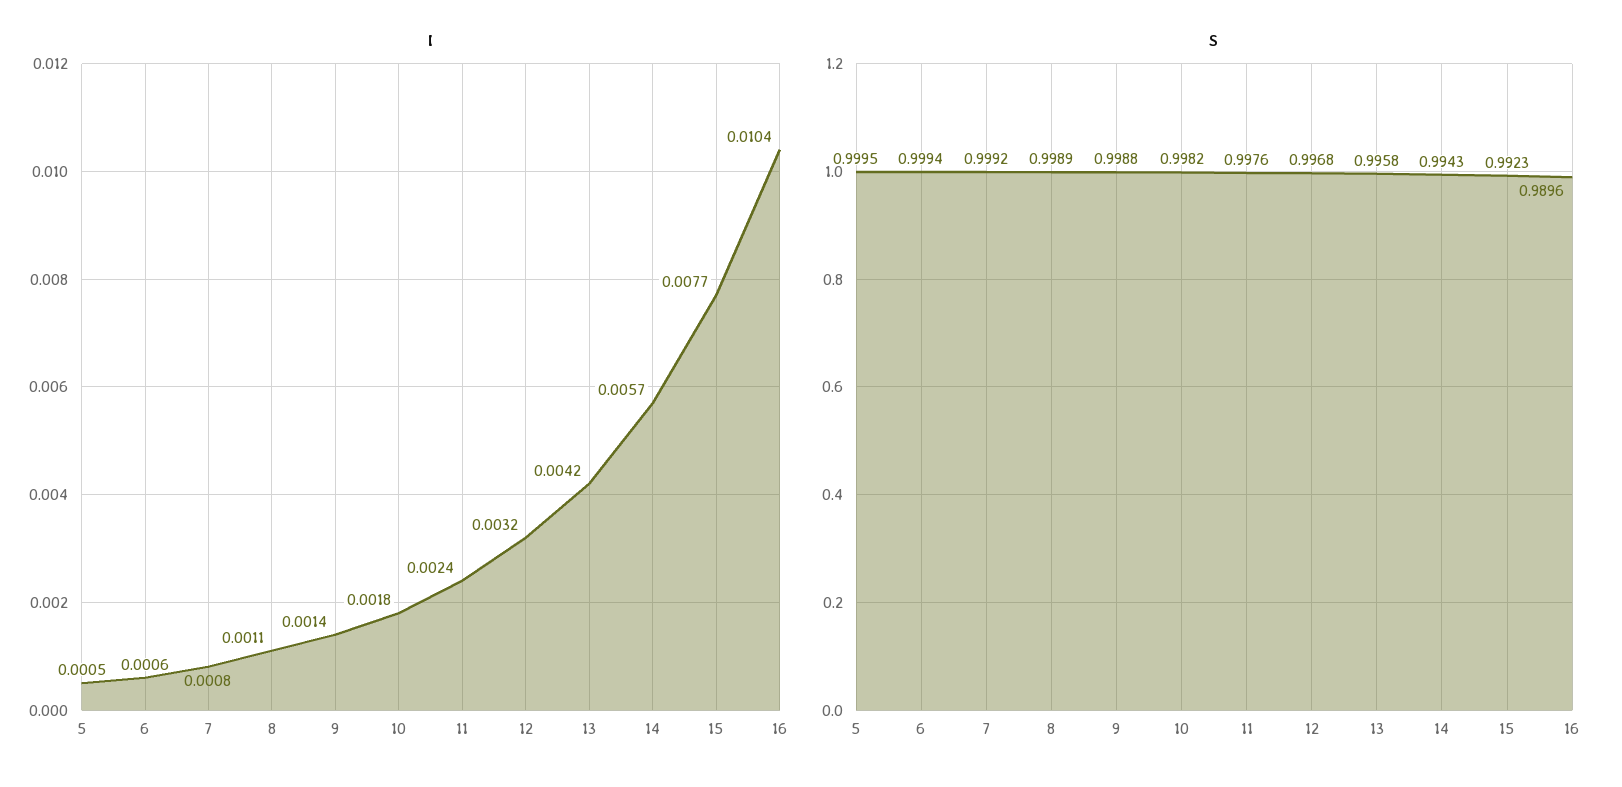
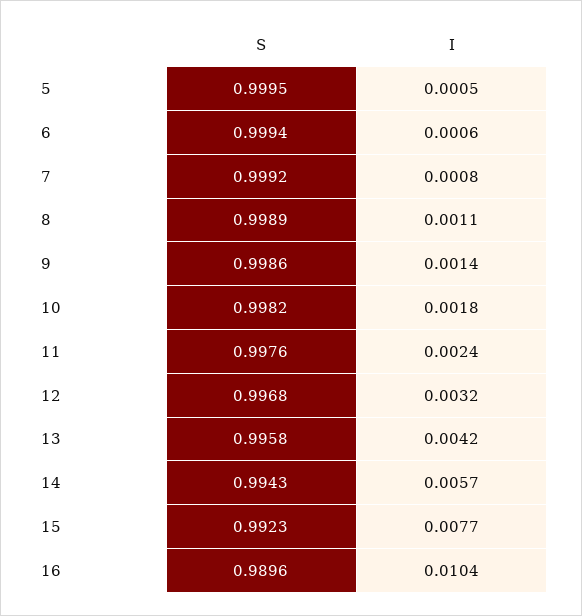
  {
    "I": {
      "5": 0.0005,
      "6": 0.0006,
      "7": 0.0008,
      "8": 0.0011,
      "9": 0.0014,
      "10": 0.0018,
      "11": 0.0024,
      "12": 0.0032,
      "13": 0.0042,
      "14": 0.0057,
      "15": 0.0077,
      "16": 0.0104
    },
    "S": {
      "5": 0.9995,
      "6": 0.9994,
      "7": 0.9992,
      "8": 0.9989,
-     "9": 0.9988,
+     "9": 0.9986,
      "10": 0.9982,
      "11": 0.9976,
      "12": 0.9968,
      "13": 0.9958,
      "14": 0.9943,
      "15": 0.9923,
      "16": 0.9896
    }
  }

